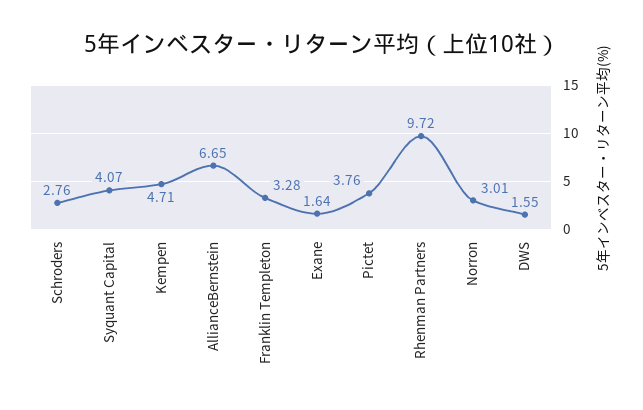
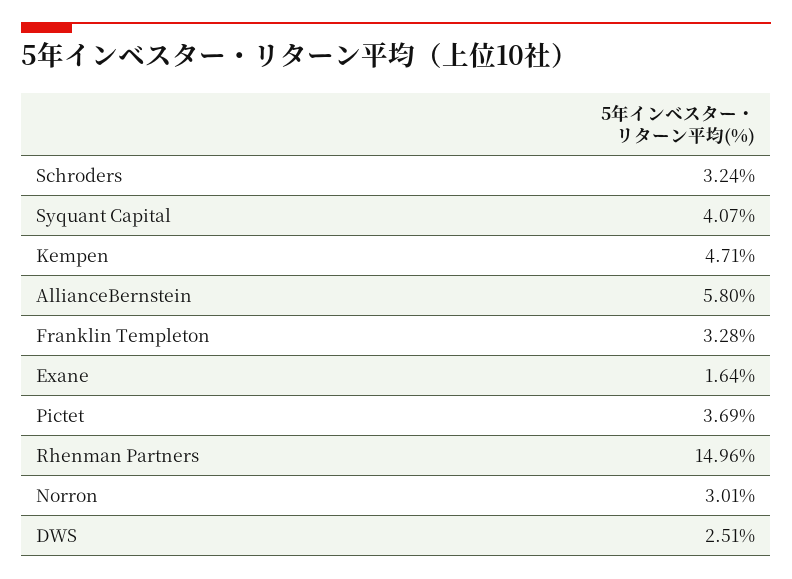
  {
-   "Schroders": 2.76,
+   "Schroders": 3.24,
    "Syquant Capital": 4.07,
    "Kempen": 4.71,
-   "AllianceBernstein": 6.65,
+   "AllianceBernstein": 5.8,
    "Franklin Templeton": 3.28,
    "Exane": 1.64,
-   "Pictet": 3.76,
+   "Pictet": 3.69,
-   "Rhenman Partners": 9.72,
+   "Rhenman Partners": 14.96,
    "Norron": 3.01,
-   "DWS": 1.55
+   "DWS": 2.51
  }

